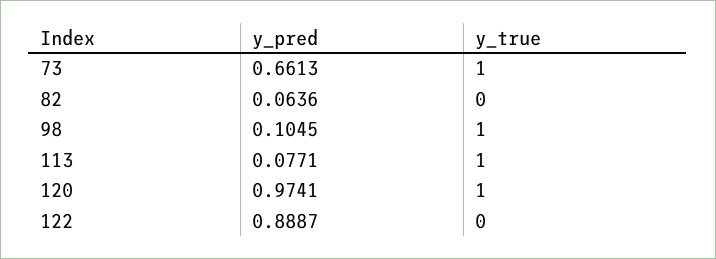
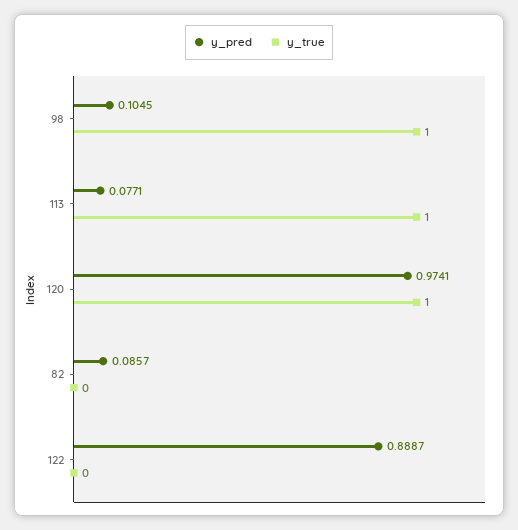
  {
    "y_pred": {
-     "73": 0.6613,
-     "82": 0.0636,
+     "82": 0.0857,
      "98": 0.1045,
      "113": 0.0771,
      "120": 0.9741,
      "122": 0.8887
    },
    "y_true": {
-     "73": 1,
      "82": 0,
      "98": 1,
      "113": 1,
      "120": 1,
      "122": 0
    }
  }

